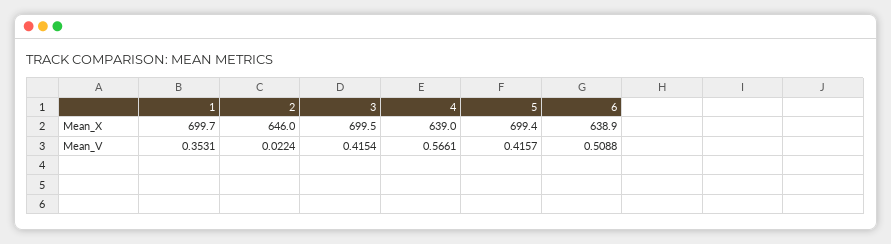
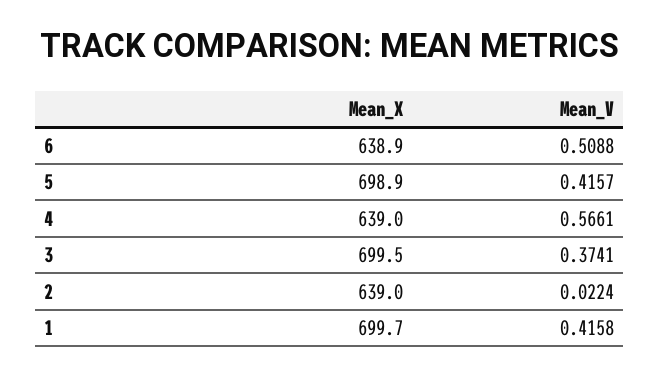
  {
    "1": {
      "Mean_X": 699.7,
-     "Mean_V": 0.3531
+     "Mean_V": 0.4158
    },
    "2": {
-     "Mean_X": 646,
+     "Mean_X": 639,
      "Mean_V": 0.0224
    },
    "3": {
      "Mean_X": 699.5,
-     "Mean_V": 0.4154
+     "Mean_V": 0.3741
    },
    "4": {
      "Mean_X": 639,
      "Mean_V": 0.5661
    },
    "5": {
-     "Mean_X": 699.4,
+     "Mean_X": 698.9,
      "Mean_V": 0.4157
    },
    "6": {
      "Mean_X": 638.9,
      "Mean_V": 0.5088
    }
  }

